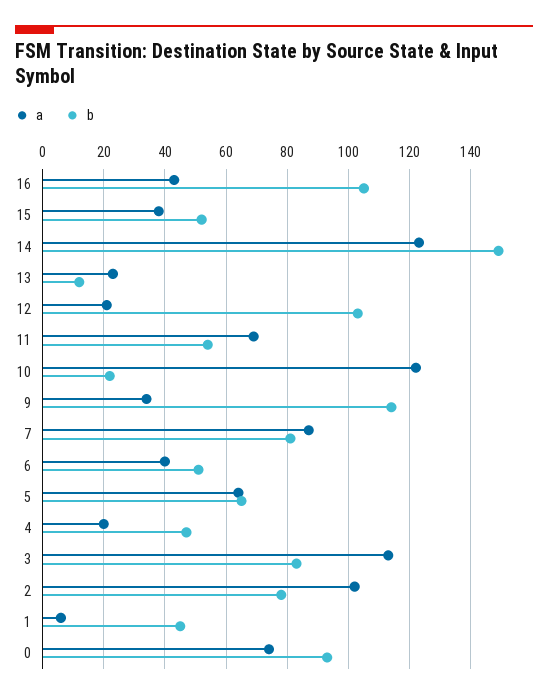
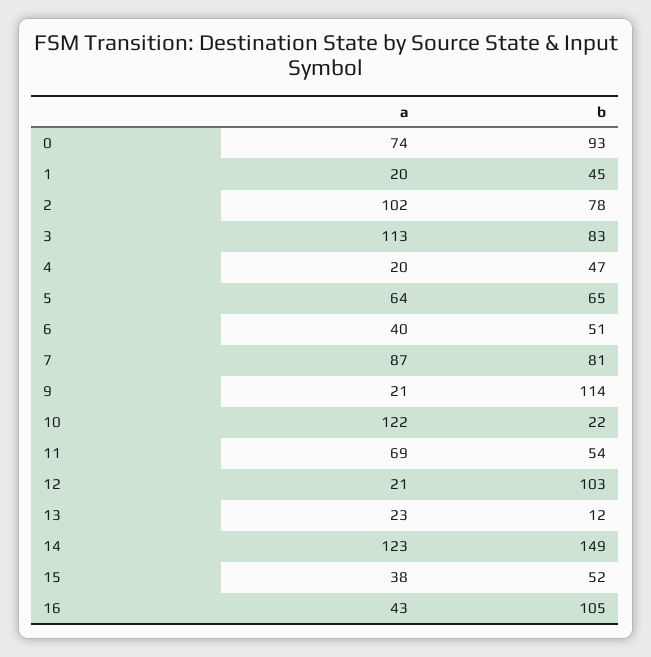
  {
    "a": {
      "16": 43,
      "15": 38,
      "14": 123,
      "13": 23,
      "12": 21,
      "11": 69,
      "10": 122,
-     "9": 35,
+     "9": 21,
      "7": 87,
      "6": 40,
      "5": 64,
      "4": 20,
      "3": 113,
      "2": 102,
-     "1": 5,
+     "1": 20,
      "0": 74
    },
    "b": {
      "16": 105,
      "15": 52,
      "14": 149,
      "13": 12,
      "12": 103,
      "11": 54,
      "10": 22,
      "9": 114,
      "7": 81,
      "6": 51,
      "5": 65,
      "4": 47,
      "3": 83,
      "2": 78,
      "1": 45,
      "0": 93
    }
  }

